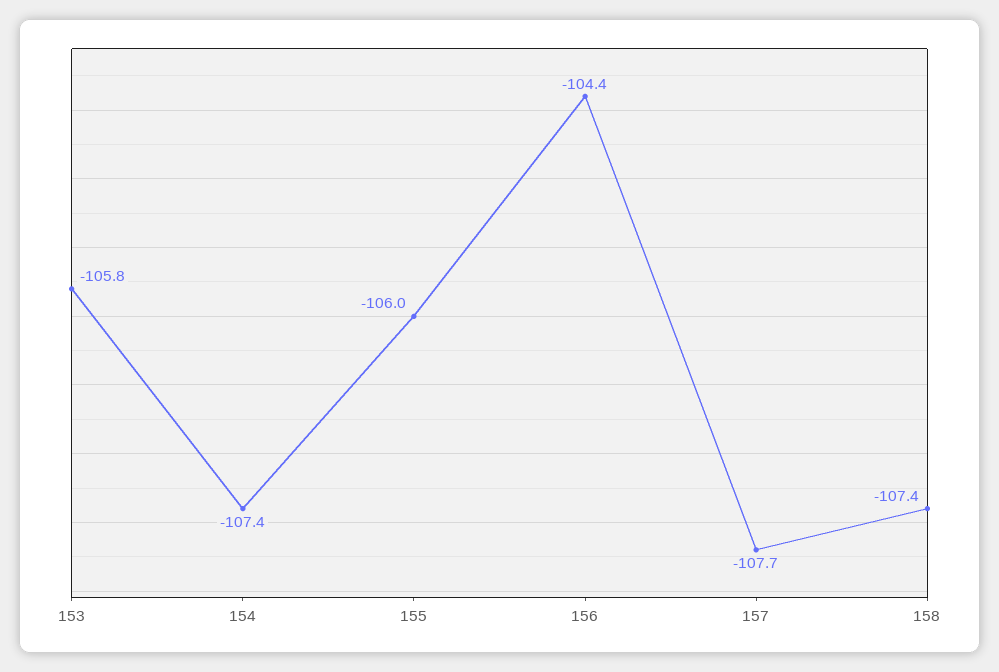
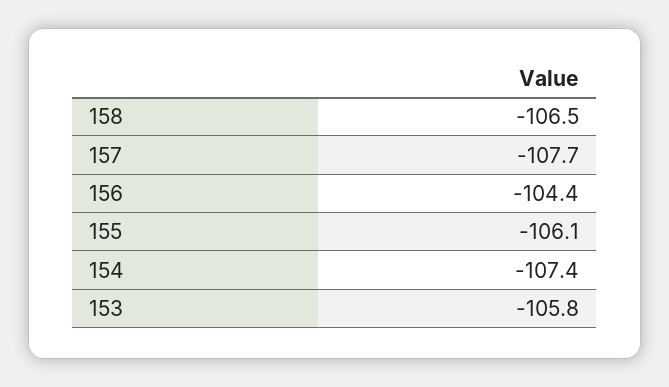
  {
    "153": -105.8,
    "154": -107.4,
-   "155": -106,
+   "155": -106.1,
    "156": -104.4,
    "157": -107.7,
-   "158": -107.4
+   "158": -106.5
  }

